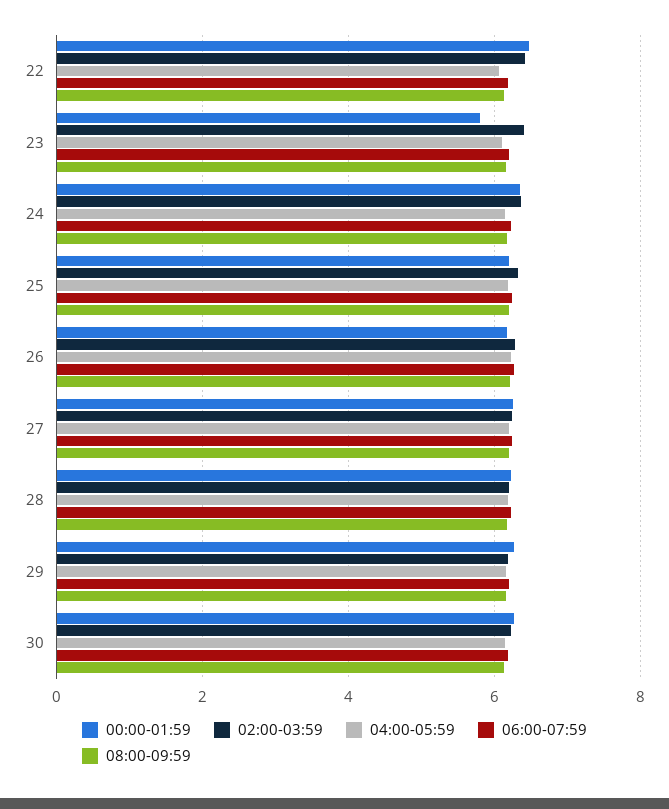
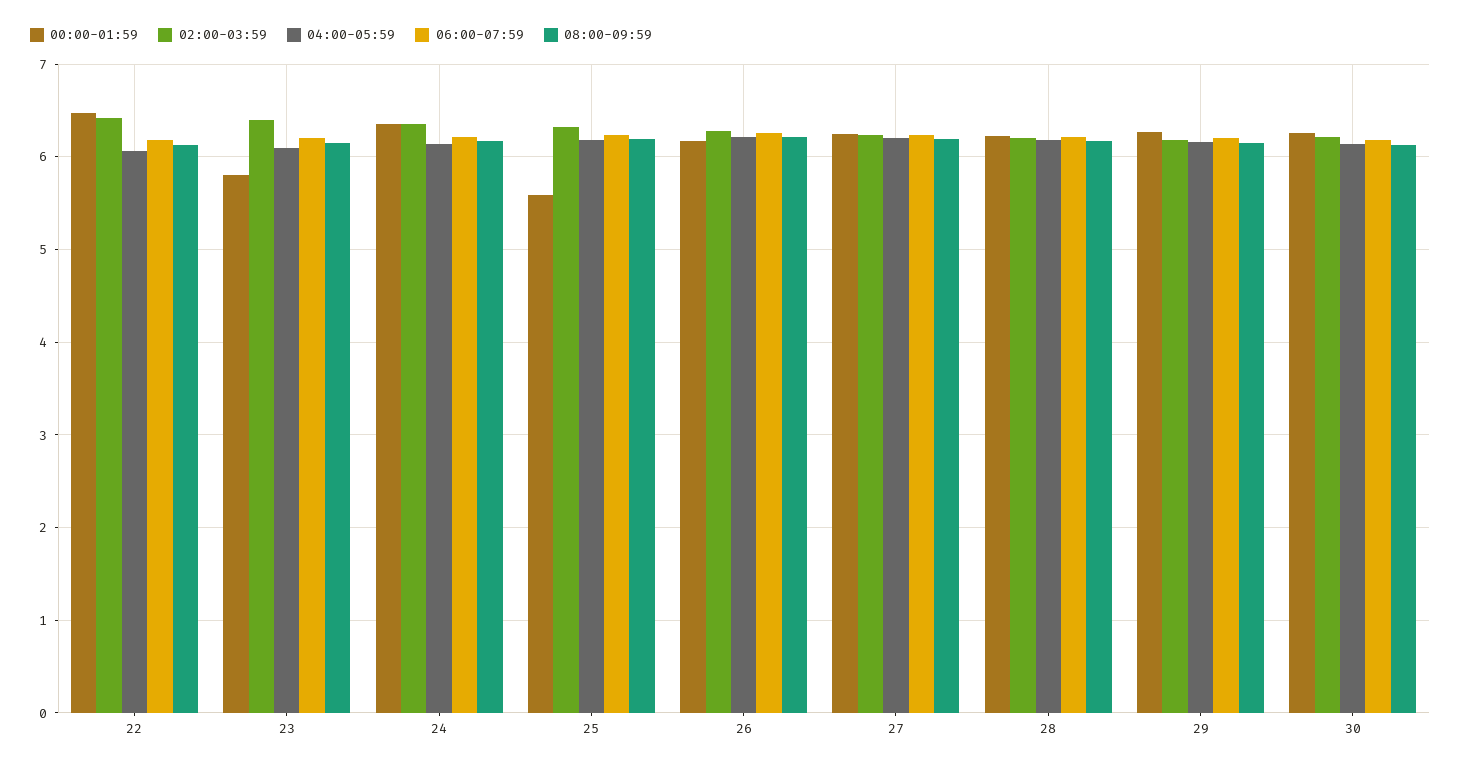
  {
    "00:00-01:59": {
      "22": 6.5,
      "23": 5.8,
      "24": 6.4,
-     "25": 6.2,
+     "25": 5.6,
      "26": 6.2,
      "27": 6.3,
      "28": 6.2,
      "29": 6.3,
      "30": 6.3
    },
    "02:00-03:59": {
      "22": 6.4,
      "23": 6.4,
      "24": 6.4,
      "25": 6.3,
      "26": 6.3,
      "27": 6.2,
      "28": 6.2,
      "29": 6.2,
      "30": 6.2
    },
    "04:00-05:59": {
      "22": 6.1,
      "23": 6.1,
      "24": 6.1,
      "25": 6.2,
      "26": 6.2,
      "27": 6.2,
      "28": 6.2,
      "29": 6.2,
      "30": 6.1
    },
    "06:00-07:59": {
      "22": 6.2,
      "23": 6.2,
      "24": 6.2,
      "25": 6.2,
      "26": 6.3,
      "27": 6.2,
      "28": 6.2,
      "29": 6.2,
      "30": 6.2
    },
    "08:00-09:59": {
      "22": 6.1,
      "23": 6.2,
      "24": 6.2,
      "25": 6.2,
      "26": 6.2,
      "27": 6.2,
      "28": 6.2,
      "29": 6.2,
      "30": 6.1
    }
  }

